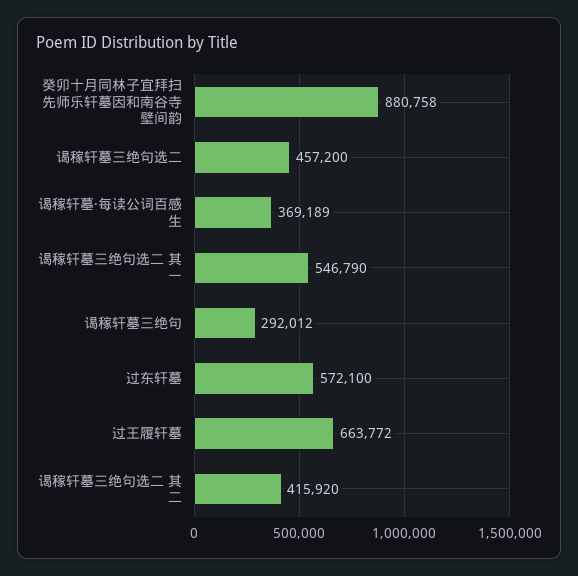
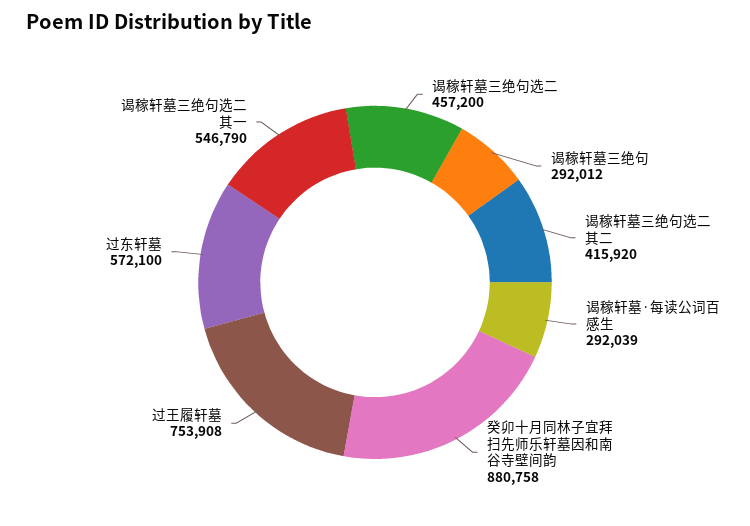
  {
    "癸卯十月同林子宜拜扫先师乐轩墓因和南谷寺壁间韵": 880758,
    "谒稼轩墓三绝句选二": 457200,
-   "谒稼轩墓·每读公词百感生": 369189,
+   "谒稼轩墓·每读公词百感生": 292039,
    "谒稼轩墓三绝句选二 其一": 546790,
    "谒稼轩墓三绝句": 292012,
    "过东轩墓": 572100,
-   "过王履轩墓": 663772,
+   "过王履轩墓": 753908,
    "谒稼轩墓三绝句选二 其二": 415920
  }

